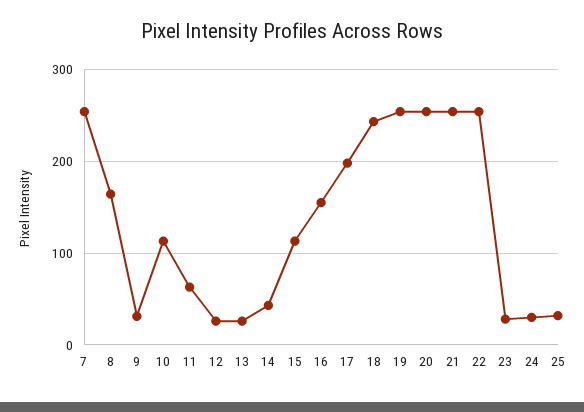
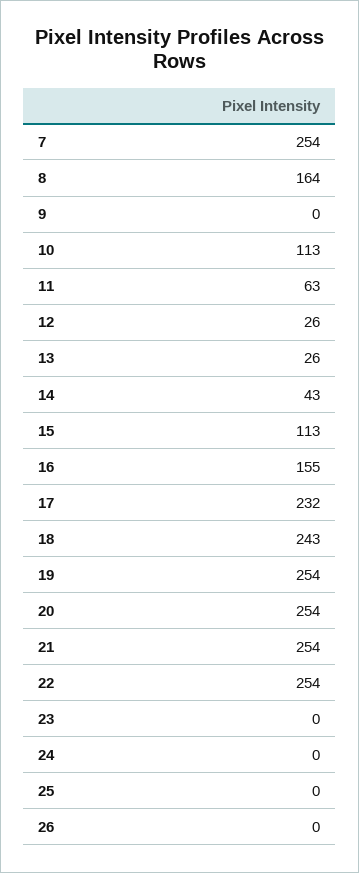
  {
    "7": 254,
    "8": 164,
-   "9": 30,
+   "9": 0,
    "10": 113,
    "11": 63,
    "12": 26,
    "13": 26,
    "14": 43,
    "15": 113,
    "16": 155,
-   "17": 200,
+   "17": 232,
    "18": 243,
    "19": 254,
    "20": 254,
    "21": 254,
    "22": 254,
-   "23": 30,
+   "23": 0,
-   "24": 30,
+   "24": 0,
-   "25": 30
+   "25": 0,
+   "26": 0
  }

